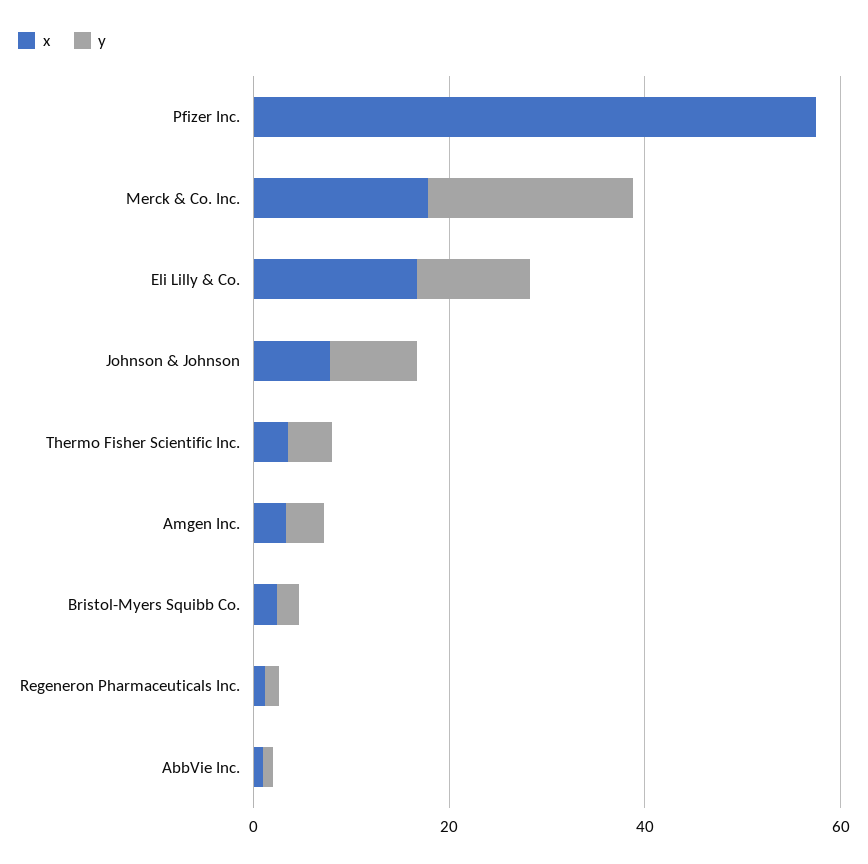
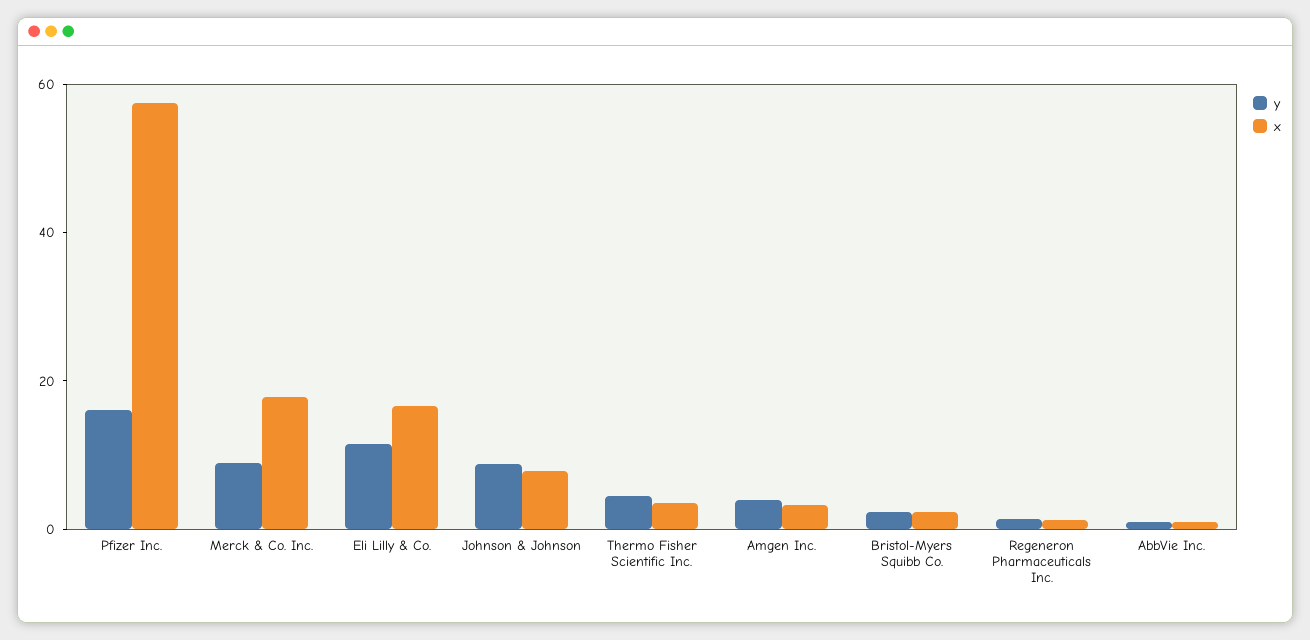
  {
    "x": {
      "Pfizer Inc.": 55,
      "Merck & Co. Inc.": 20,
      "Eli Lilly & Co.": 15,
      "Johnson & Johnson": 10,
      "Thermo Fisher Scientific Inc.": 5,
      "Amgen Inc.": 5,
      "Bristol-Myers Squibb Co.": 0,
      "Regeneron Pharmaceuticals Inc.": 0,
      "AbbVie Inc.": 0
    },
    "y": {
-     "Pfizer Inc.": 0,
+     "Pfizer Inc.": 15,
-     "Merck & Co. Inc.": 20,
+     "Merck & Co. Inc.": 10,
      "Eli Lilly & Co.": 10,
      "Johnson & Johnson": 10,
      "Thermo Fisher Scientific Inc.": 5,
      "Amgen Inc.": 5,
      "Bristol-Myers Squibb Co.": 0,
      "Regeneron Pharmaceuticals Inc.": 0,
      "AbbVie Inc.": 0
    }
  }

